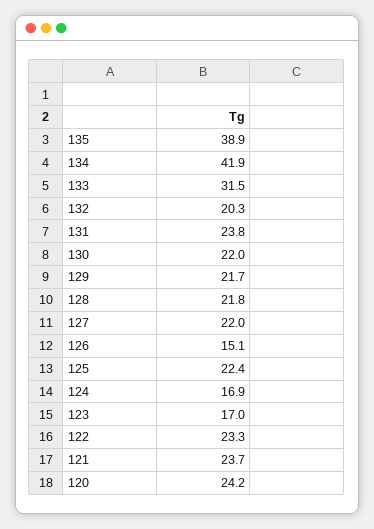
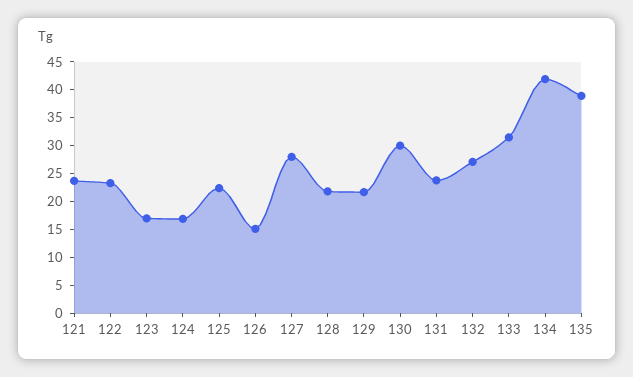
  {
    "135": 38.9,
    "134": 41.9,
    "133": 31.5,
-   "132": 20.3,
+   "132": 27.5,
    "131": 23.8,
-   "130": 22,
+   "130": 30,
    "129": 21.7,
    "128": 21.8,
-   "127": 22,
+   "127": 27.5,
    "126": 15.1,
    "125": 22.4,
    "124": 16.9,
    "123": 17,
    "122": 23.3,
-   "121": 23.7,
+   "121": 23.7
-   "120": 24.2
  }

